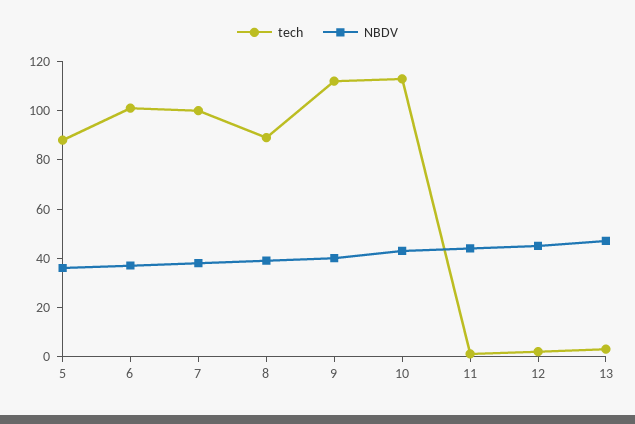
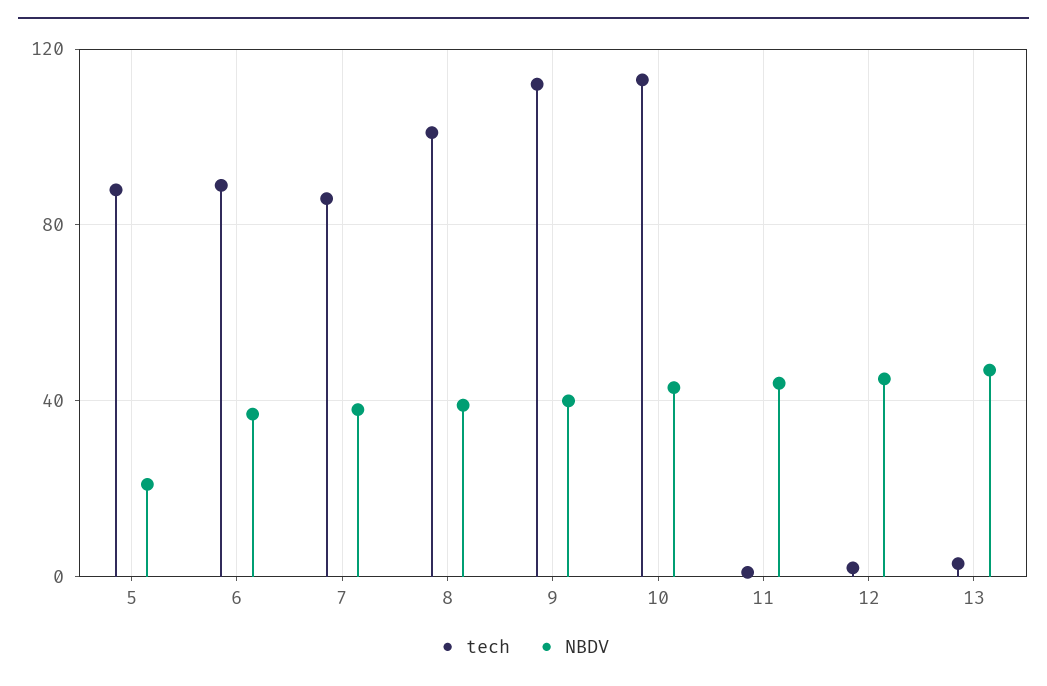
  {
    "tech": {
      "5": 90,
-     "6": 100,
+     "6": 90,
-     "7": 100,
+     "7": 85,
-     "8": 90,
+     "8": 100,
      "9": 110,
      "10": 115,
      "11": 0,
      "12": 0,
      "13": 5
    },
    "NBDV": {
-     "5": 35,
+     "5": 20,
      "6": 35,
      "7": 40,
      "8": 40,
      "9": 40,
      "10": 45,
      "11": 45,
      "12": 45,
      "13": 45
    }
  }

